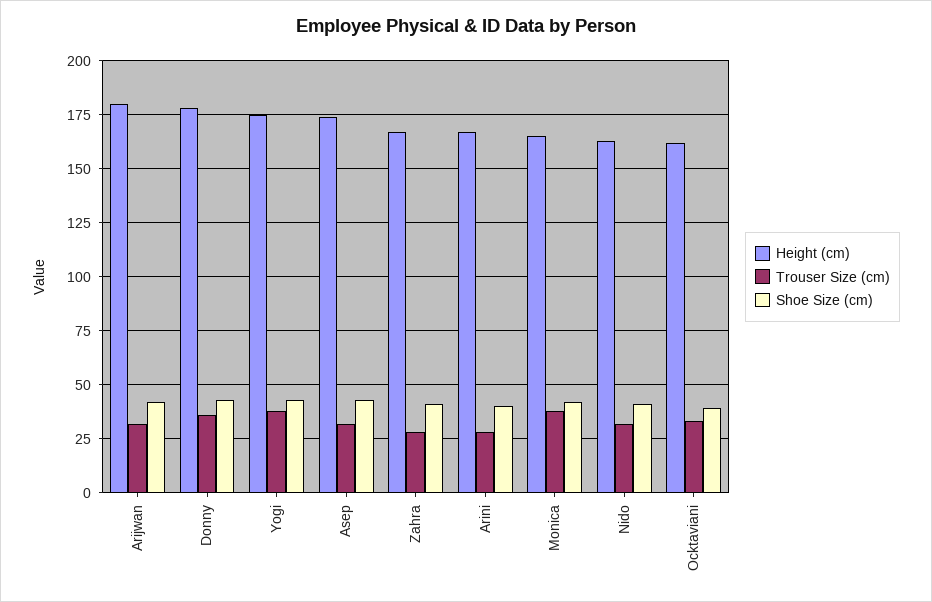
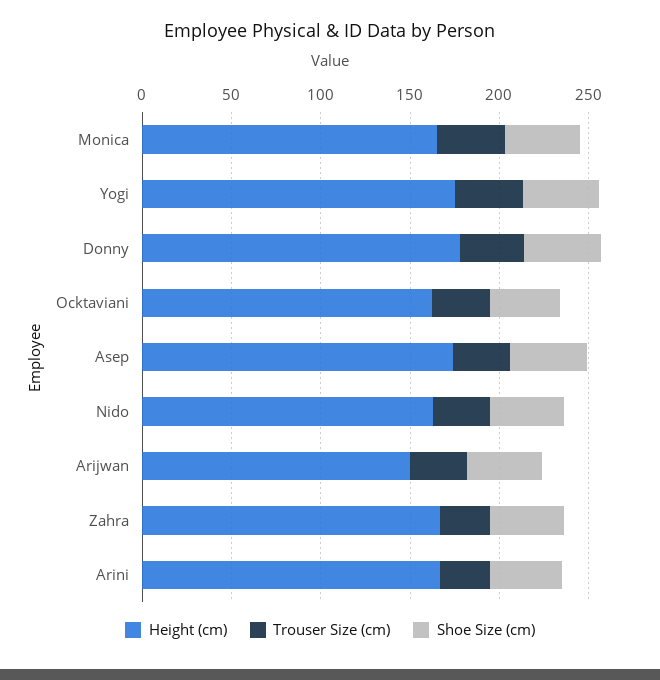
  {
    "Height (cm)": {
-     "Arijwan": 180,
+     "Arijwan": 150,
      "Donny": 180,
      "Yogi": 175,
      "Asep": 175,
      "Zahra": 165,
      "Arini": 165,
      "Monica": 165,
      "Nido": 165,
      "Ocktaviani": 160
    },
    "Trouser Size (cm)": {
      "Arijwan": 30,
      "Donny": 35,
      "Yogi": 40,
      "Asep": 30,
      "Zahra": 30,
      "Arini": 30,
      "Monica": 40,
      "Nido": 30,
      "Ocktaviani": 35
    },
    "Shoe Size (cm)": {
      "Arijwan": 40,
      "Donny": 45,
      "Yogi": 45,
      "Asep": 45,
      "Zahra": 40,
      "Arini": 40,
      "Monica": 40,
      "Nido": 40,
      "Ocktaviani": 40
    }
  }

